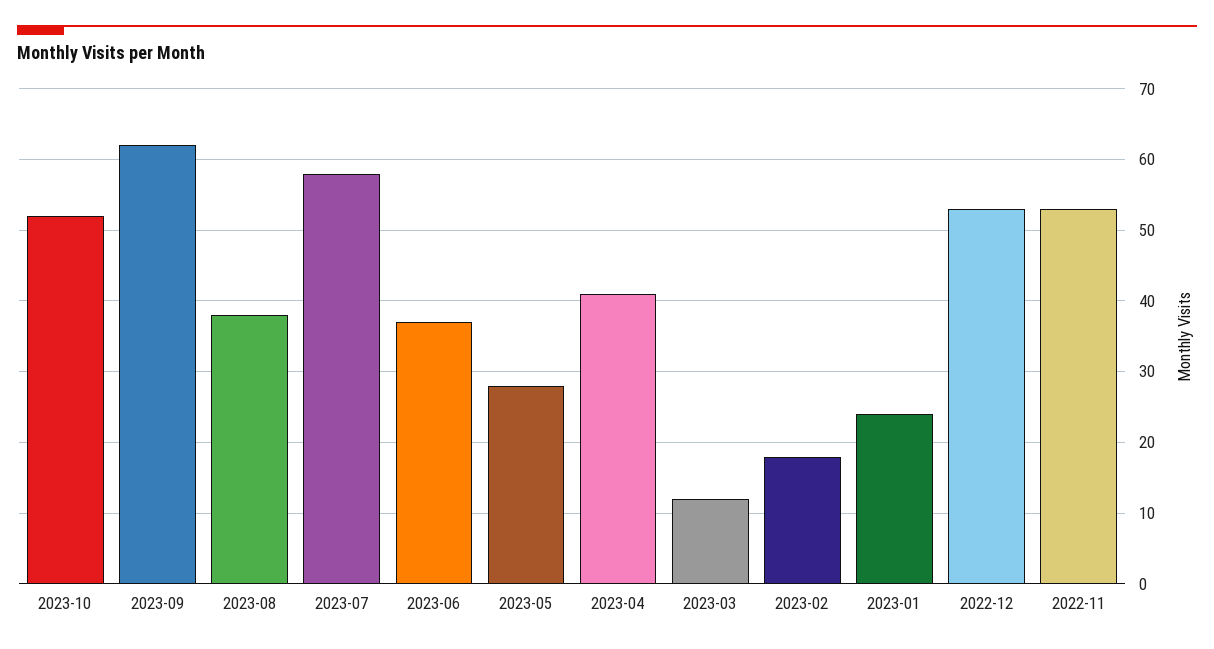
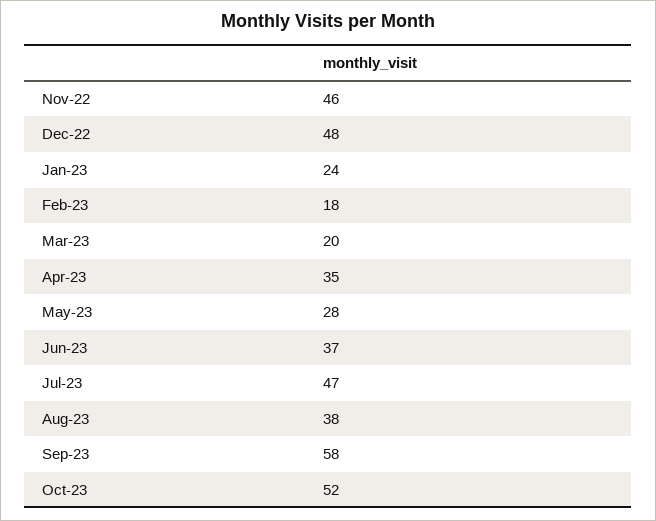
  {
    "2023-10": 52,
-   "2023-09": 62,
+   "2023-09": 58,
    "2023-08": 38,
-   "2023-07": 58,
+   "2023-07": 47,
    "2023-06": 37,
    "2023-05": 28,
-   "2023-04": 41,
+   "2023-04": 35,
-   "2023-03": 12,
+   "2023-03": 20,
    "2023-02": 18,
    "2023-01": 24,
-   "2022-12": 53,
+   "2022-12": 48,
-   "2022-11": 53
+   "2022-11": 46
  }

